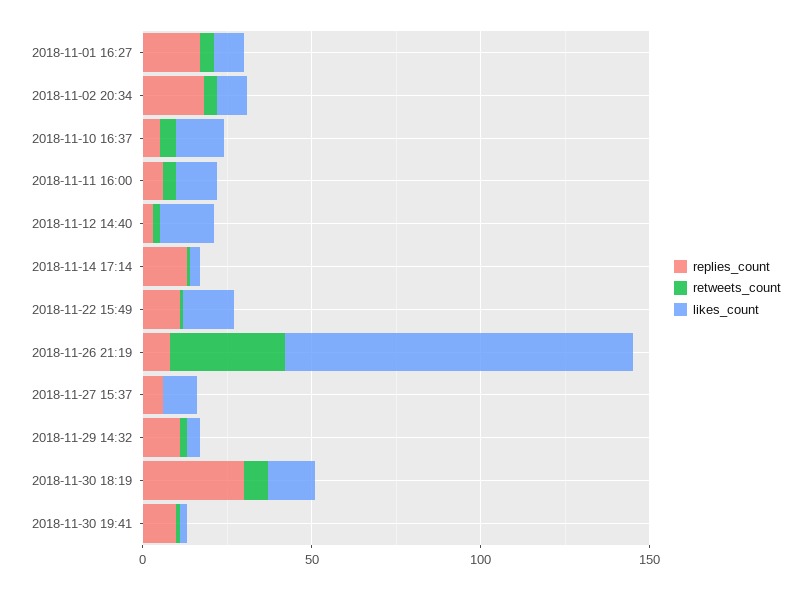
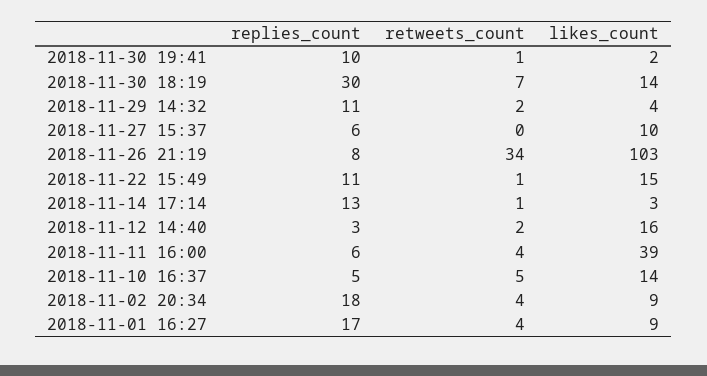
  {
    "replies_count": {
      "2018-11-01 16:27": 17,
      "2018-11-02 20:34": 18,
      "2018-11-10 16:37": 5,
      "2018-11-11 16:00": 6,
      "2018-11-12 14:40": 3,
      "2018-11-14 17:14": 13,
      "2018-11-22 15:49": 11,
      "2018-11-26 21:19": 8,
      "2018-11-27 15:37": 6,
      "2018-11-29 14:32": 11,
      "2018-11-30 18:19": 30,
      "2018-11-30 19:41": 10
    },
    "retweets_count": {
      "2018-11-01 16:27": 4,
      "2018-11-02 20:34": 4,
      "2018-11-10 16:37": 5,
      "2018-11-11 16:00": 4,
      "2018-11-12 14:40": 2,
      "2018-11-14 17:14": 1,
      "2018-11-22 15:49": 1,
      "2018-11-26 21:19": 34,
      "2018-11-27 15:37": 0,
      "2018-11-29 14:32": 2,
      "2018-11-30 18:19": 7,
      "2018-11-30 19:41": 1
    },
    "likes_count": {
      "2018-11-01 16:27": 9,
      "2018-11-02 20:34": 9,
      "2018-11-10 16:37": 14,
-     "2018-11-11 16:00": 10,
+     "2018-11-11 16:00": 39,
      "2018-11-12 14:40": 16,
      "2018-11-14 17:14": 3,
      "2018-11-22 15:49": 15,
      "2018-11-26 21:19": 103,
      "2018-11-27 15:37": 10,
      "2018-11-29 14:32": 4,
      "2018-11-30 18:19": 14,
      "2018-11-30 19:41": 2
    }
  }

